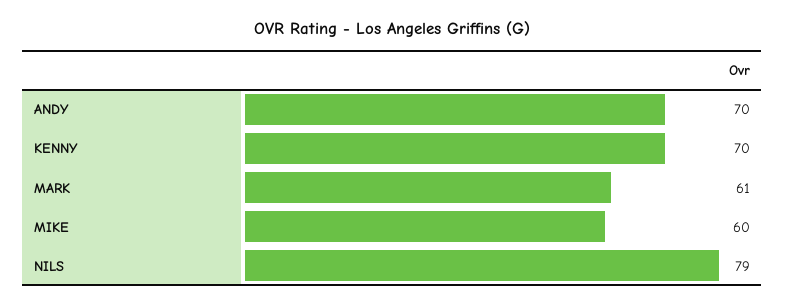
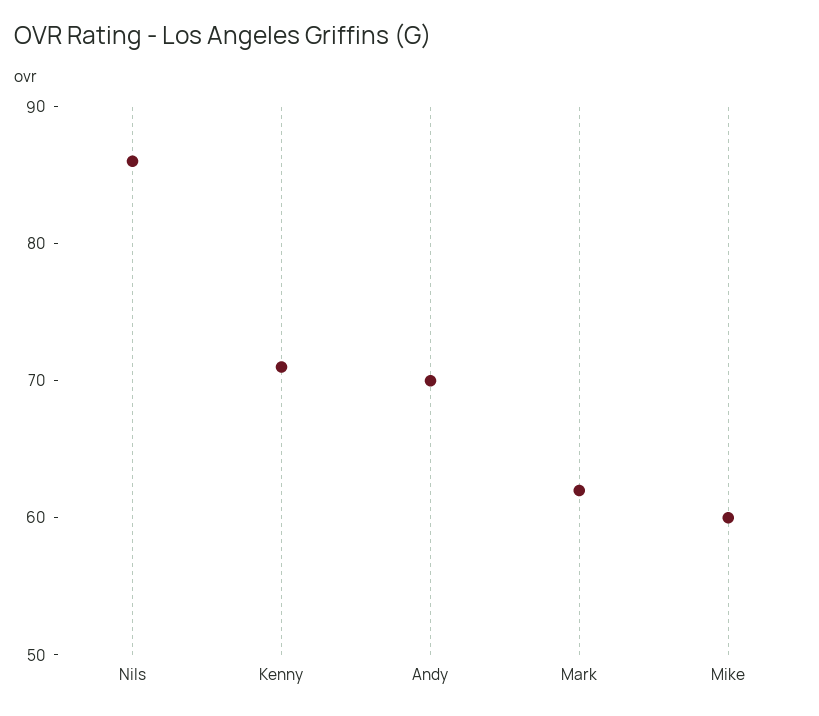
  {
    "ANDY": 70,
-   "KENNY": 70,
+   "KENNY": 71,
-   "MARK": 61,
+   "MARK": 62,
    "MIKE": 60,
-   "NILS": 79
+   "NILS": 86
  }

